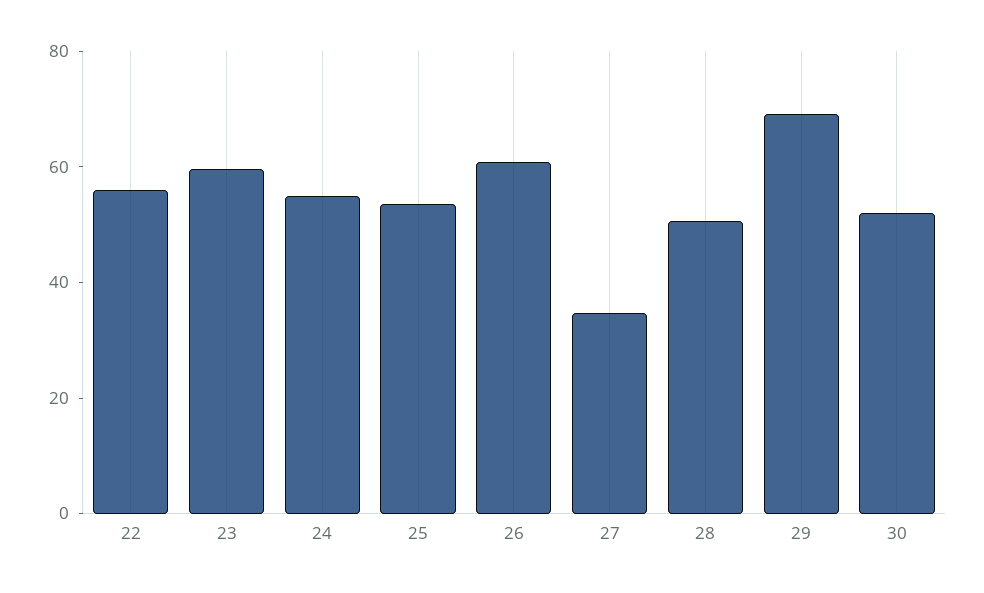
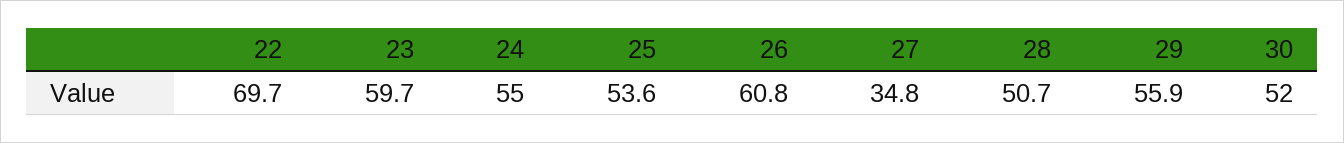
  {
-   "22": 55,
+   "22": 69.7,
    "23": 59.7,
    "24": 55,
    "25": 53.6,
    "26": 60.8,
    "27": 34.8,
    "28": 50.7,
-   "29": 70,
+   "29": 55.9,
    "30": 52
  }

